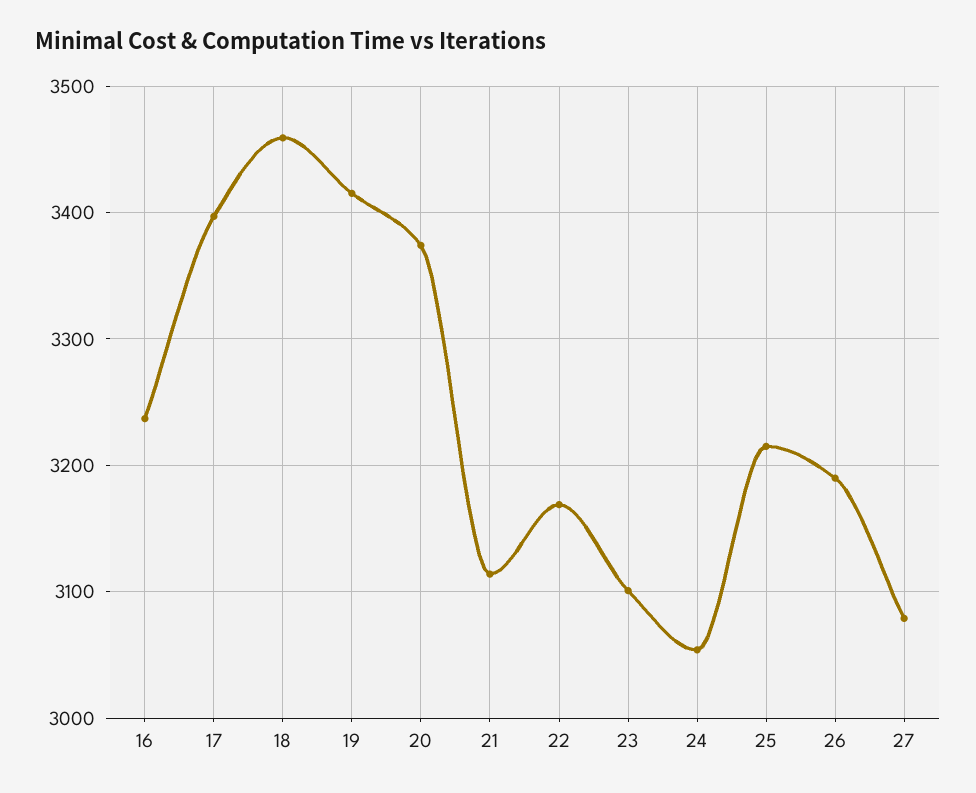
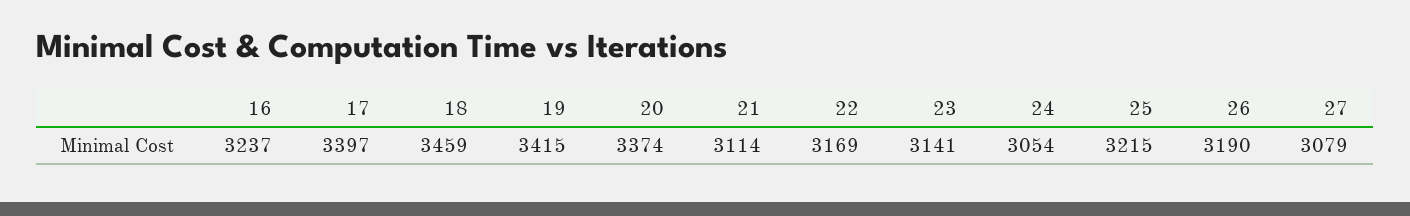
  {
    "16": 3237,
    "17": 3397,
    "18": 3459,
    "19": 3415,
    "20": 3374,
    "21": 3114,
    "22": 3169,
-   "23": 3100,
+   "23": 3141,
    "24": 3054,
    "25": 3215,
    "26": 3190,
    "27": 3079
  }

